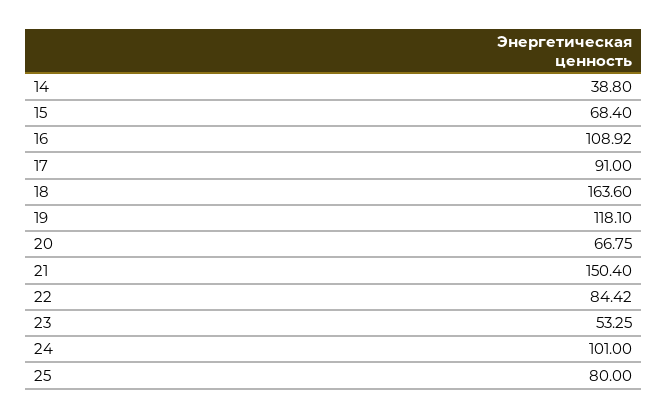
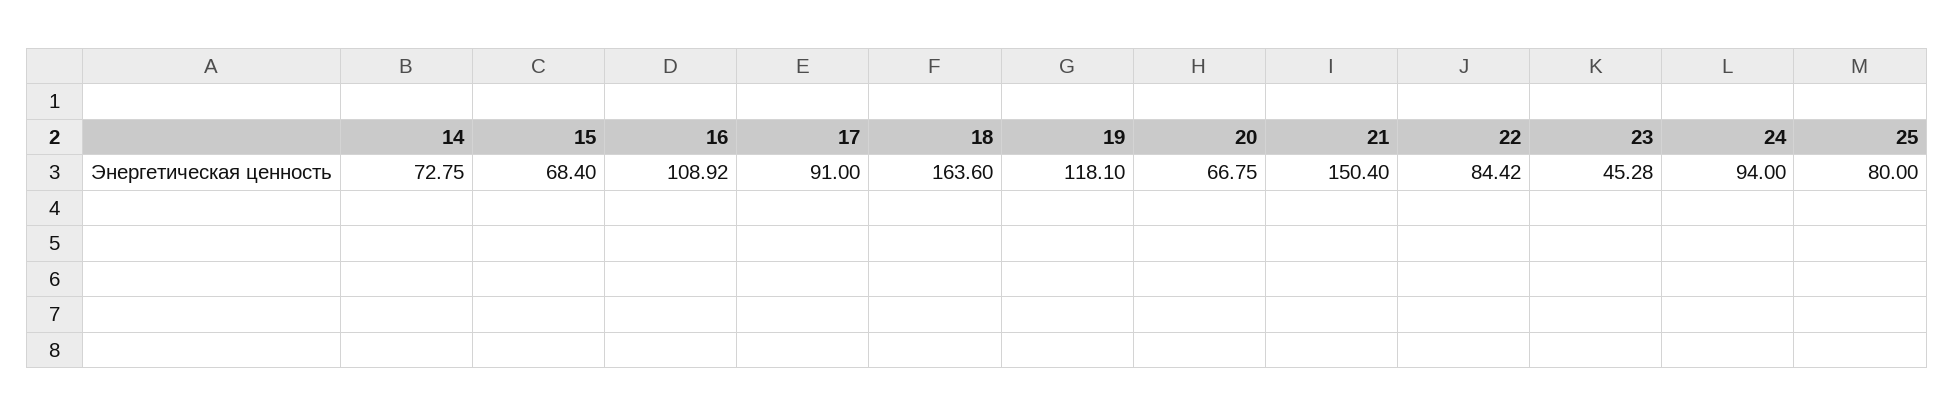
  {
-   "14": 38.8,
+   "14": 72.75,
    "15": 68.4,
    "16": 108.92,
    "17": 91,
    "18": 163.6,
    "19": 118.1,
    "20": 66.75,
    "21": 150.4,
    "22": 84.42,
-   "23": 53.25,
+   "23": 45.28,
-   "24": 101,
+   "24": 94,
    "25": 80
  }

